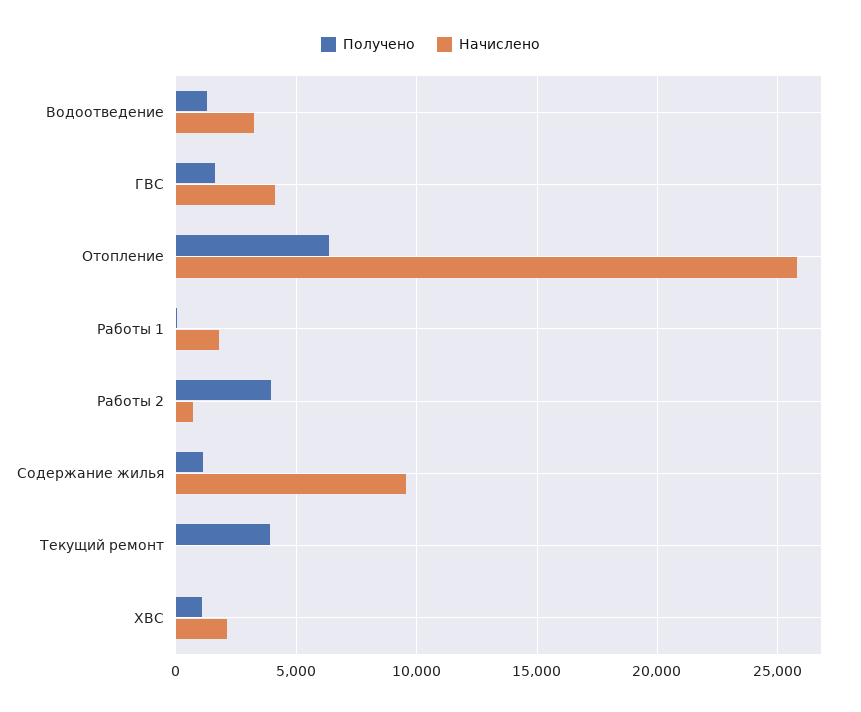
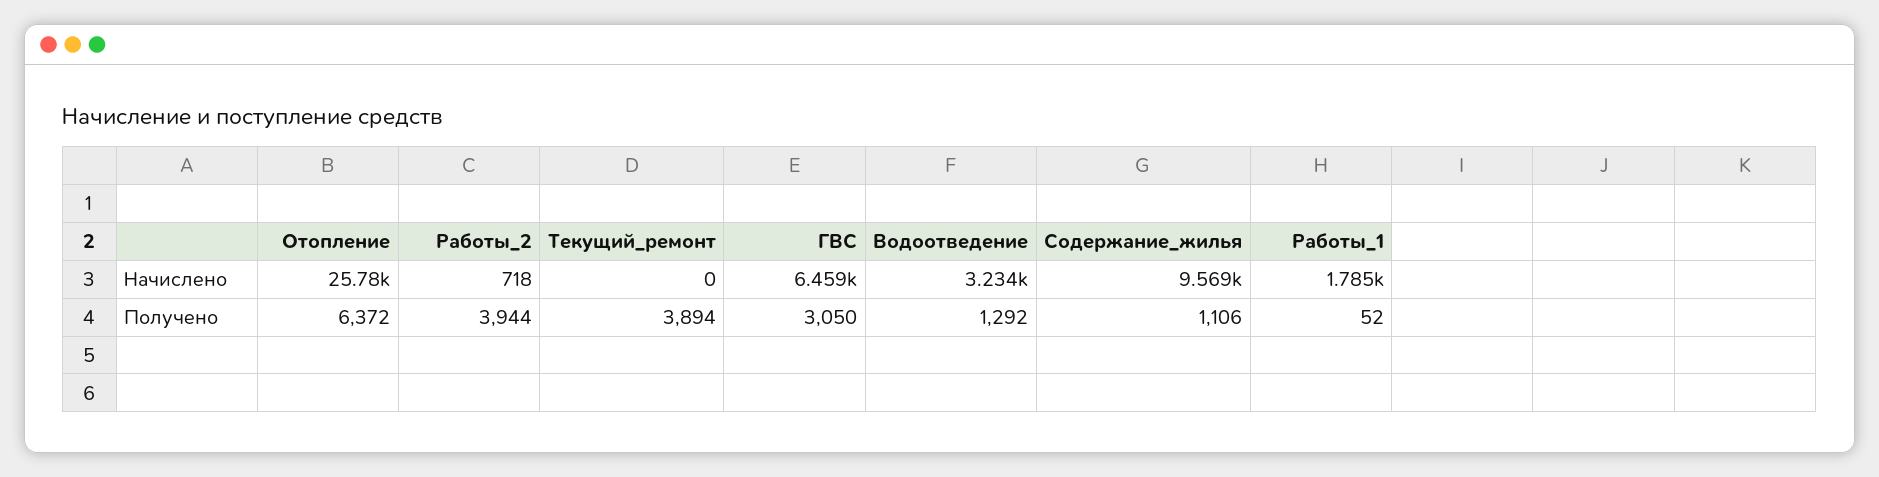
  {
    "Получено": {
      "Водоотведение": 1292,
-     "ГВС": 1500,
+     "ГВС": 3050,
      "Отопление": 6372,
      "Работы 1": 52,
      "Работы 2": 3944,
      "Содержание жилья": 1106,
-     "Текущий ремонт": 3894,
+     "Текущий ремонт": 3894
-     "ХВС": 1000
    },
    "Начислено": {
      "Водоотведение": 3234,
-     "ГВС": 4000,
+     "ГВС": 6459,
      "Отопление": 25780,
      "Работы 1": 1785,
      "Работы 2": 718,
      "Содержание жилья": 9569,
-     "Текущий ремонт": 0,
+     "Текущий ремонт": 0
-     "ХВС": 2000
    }
  }

